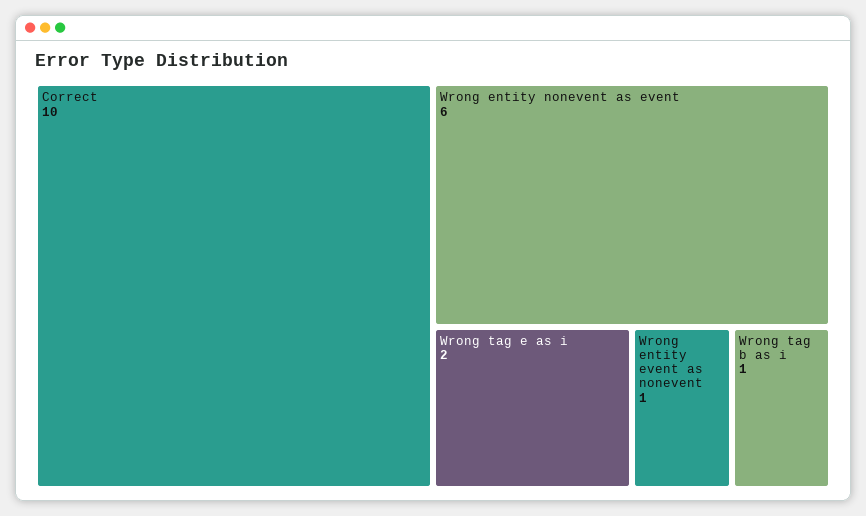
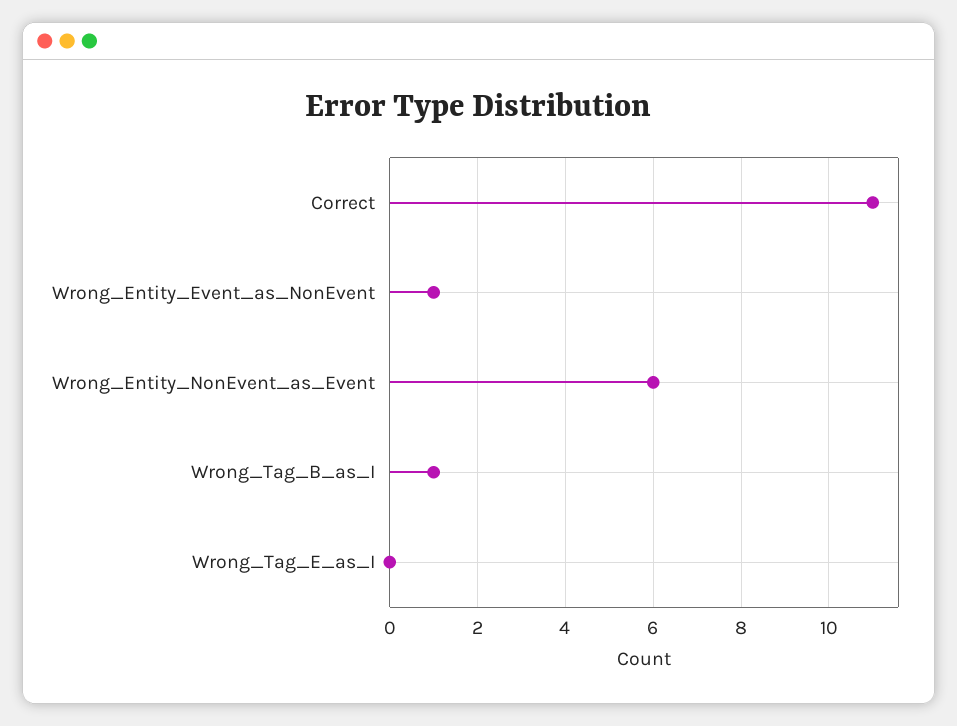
  {
-   "Correct": 10,
+   "Correct": 11,
    "Wrong entity nonevent as event": 6,
-   "Wrong tag e as i": 2,
+   "Wrong tag e as i": 0,
    "Wrong entity event as nonevent": 1,
    "Wrong tag b as i": 1
  }

